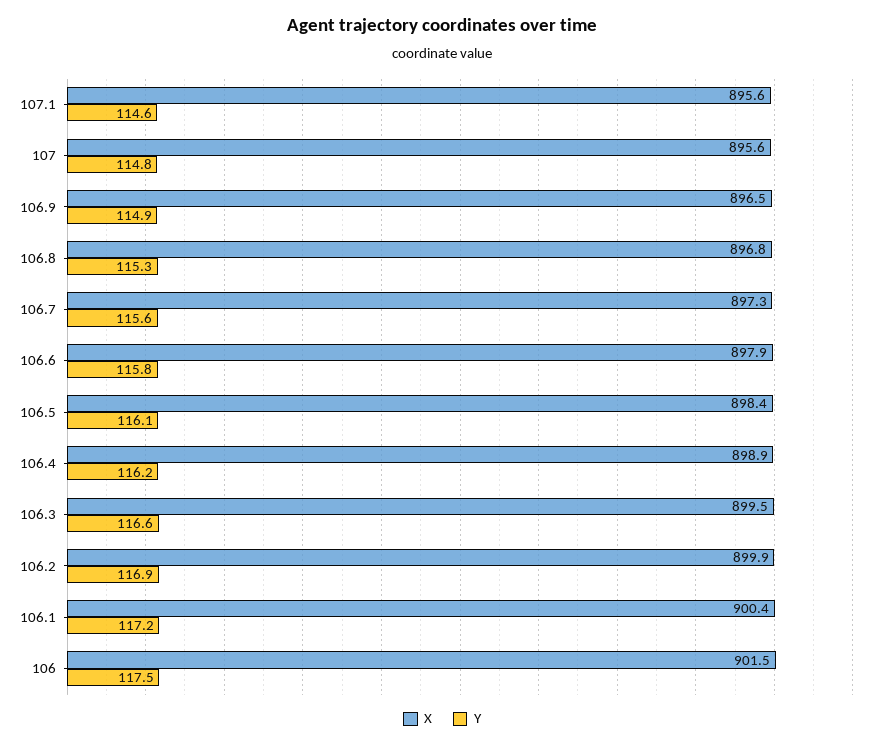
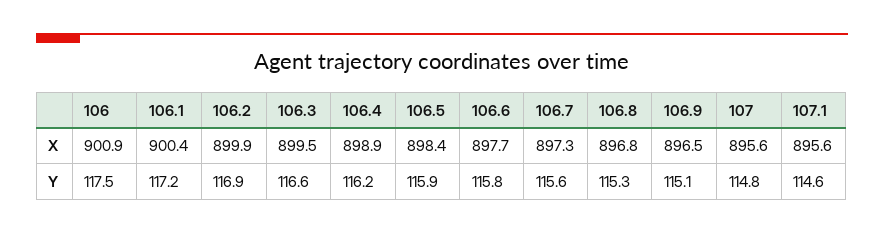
  {
    "X": {
      "107.1": 895.6,
      "107": 895.6,
      "106.9": 896.5,
      "106.8": 896.8,
      "106.7": 897.3,
-     "106.6": 897.9,
+     "106.6": 897.7,
      "106.5": 898.4,
      "106.4": 898.9,
      "106.3": 899.5,
      "106.2": 899.9,
      "106.1": 900.4,
-     "106": 901.5
+     "106": 900.9
    },
    "Y": {
      "107.1": 114.6,
      "107": 114.8,
-     "106.9": 114.9,
+     "106.9": 115.1,
      "106.8": 115.3,
      "106.7": 115.6,
      "106.6": 115.8,
-     "106.5": 116.1,
+     "106.5": 115.9,
      "106.4": 116.2,
      "106.3": 116.6,
      "106.2": 116.9,
      "106.1": 117.2,
      "106": 117.5
    }
  }

